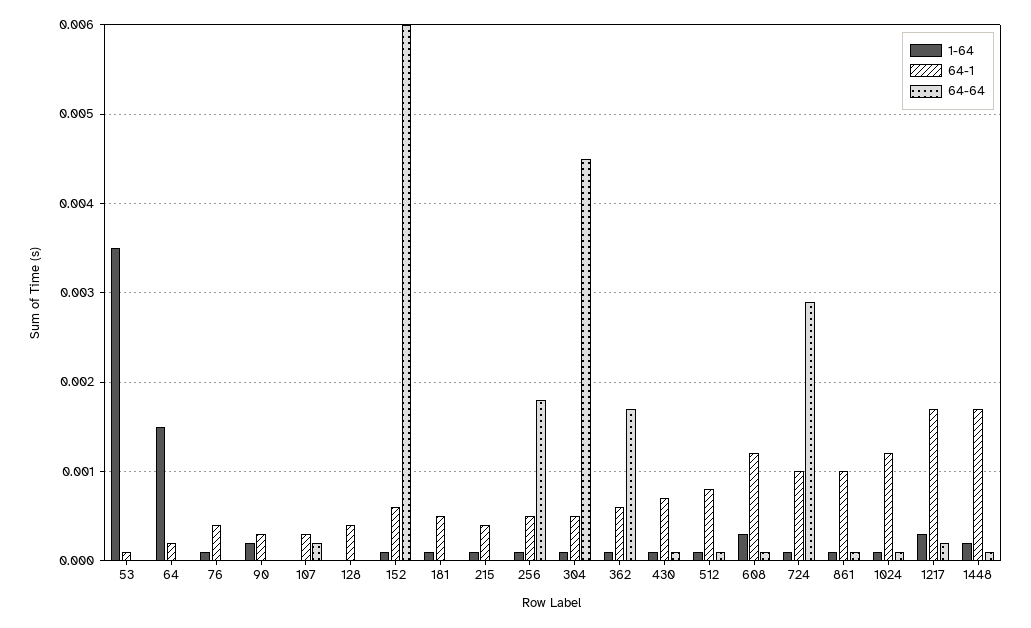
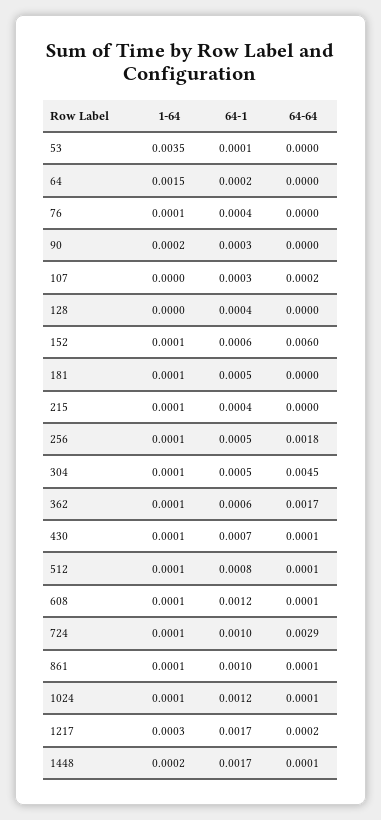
  {
    "1-64": {
      "53": 0.0035,
      "64": 0.0015,
      "76": 0.0001,
      "90": 0.0002,
      "107": 0,
      "128": 0,
      "152": 0.0001,
      "181": 0.0001,
      "215": 0.0001,
      "256": 0.0001,
      "304": 0.0001,
      "362": 0.0001,
      "430": 0.0001,
      "512": 0.0001,
-     "608": 0.0003,
+     "608": 0.0001,
      "724": 0.0001,
      "861": 0.0001,
      "1024": 0.0001,
      "1217": 0.0003,
      "1448": 0.0002
    },
    "64-1": {
      "53": 0.0001,
      "64": 0.0002,
      "76": 0.0004,
      "90": 0.0003,
      "107": 0.0003,
      "128": 0.0004,
      "152": 0.0006,
      "181": 0.0005,
      "215": 0.0004,
      "256": 0.0005,
      "304": 0.0005,
      "362": 0.0006,
      "430": 0.0007,
      "512": 0.0008,
      "608": 0.0012,
      "724": 0.001,
      "861": 0.001,
      "1024": 0.0012,
      "1217": 0.0017,
      "1448": 0.0017
    },
    "64-64": {
      "53": 0,
      "64": 0,
      "76": 0,
      "90": 0,
      "107": 0.0002,
      "128": 0,
      "152": 0.006,
      "181": 0,
      "215": 0,
      "256": 0.0018,
      "304": 0.0045,
      "362": 0.0017,
      "430": 0.0001,
      "512": 0.0001,
      "608": 0.0001,
      "724": 0.0029,
      "861": 0.0001,
      "1024": 0.0001,
      "1217": 0.0002,
      "1448": 0.0001
    }
  }

